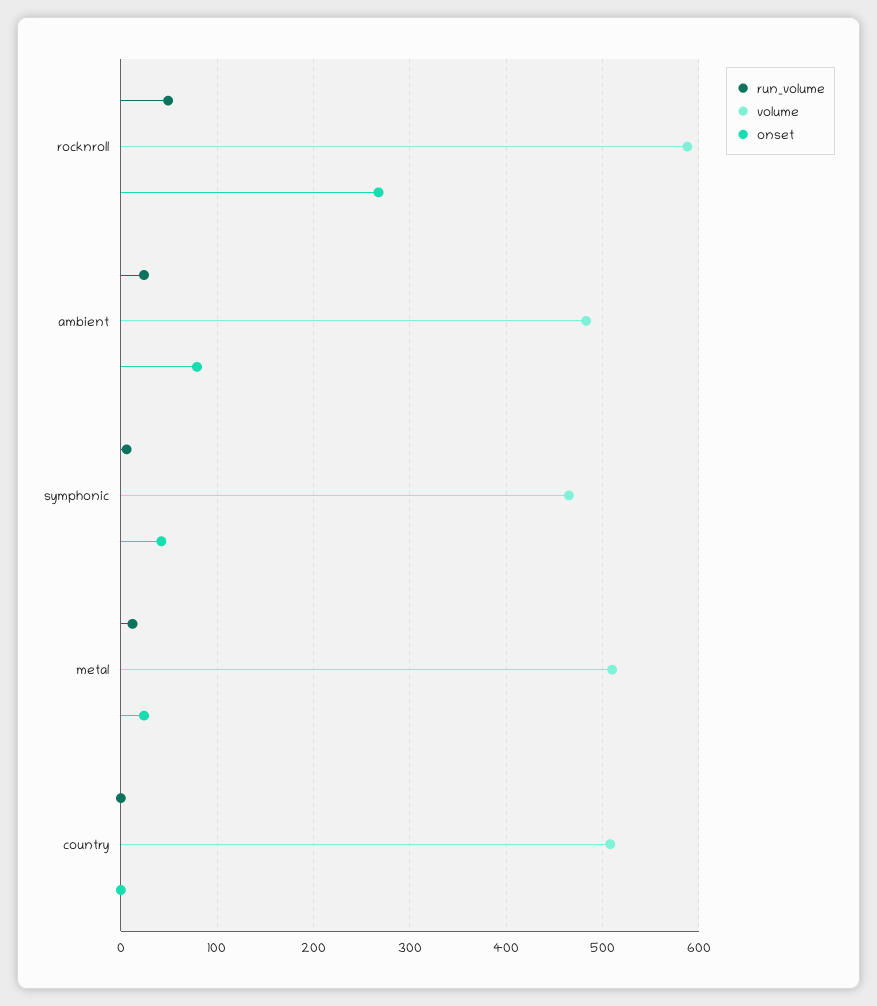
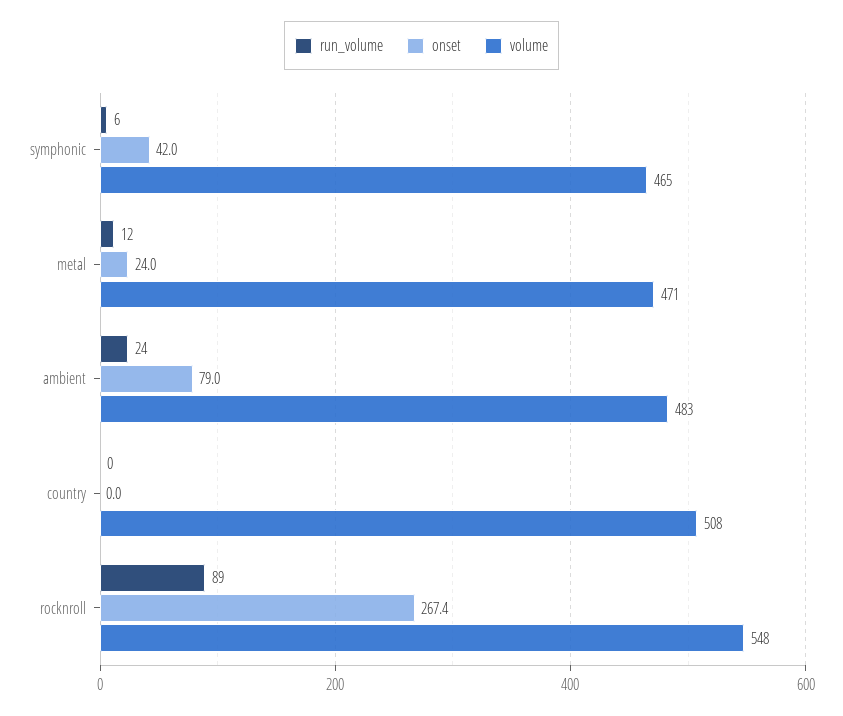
  {
    "run_volume": {
-     "rocknroll": 50,
+     "rocknroll": 89,
      "ambient": 24,
      "symphonic": 6,
      "metal": 12,
      "country": 0
    },
    "volume": {
-     "rocknroll": 590,
+     "rocknroll": 548,
      "ambient": 483,
      "symphonic": 465,
-     "metal": 510,
+     "metal": 471,
      "country": 508
    },
    "onset": {
      "rocknroll": 267.4,
      "ambient": 79,
      "symphonic": 42,
      "metal": 24,
      "country": 0
    }
  }

